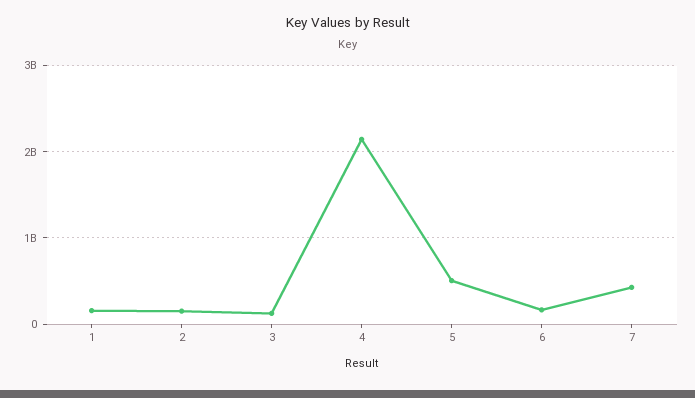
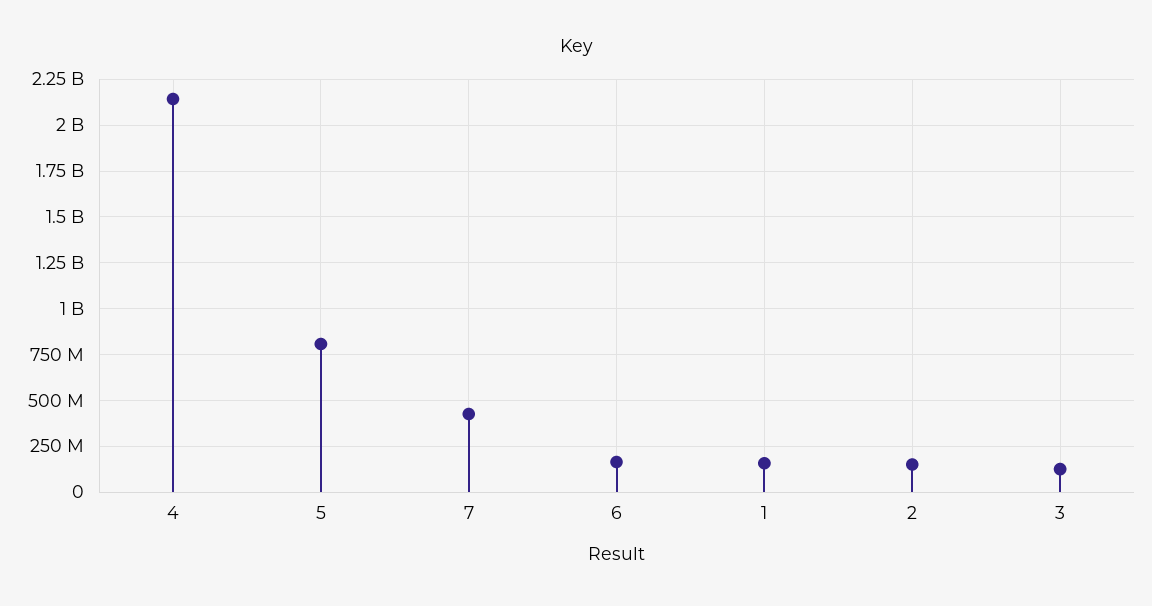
  {
    "1": 150000000,
    "2": 150000000,
    "3": 150000000,
    "4": 2150000000,
-   "5": 500000000,
+   "5": 800000000,
    "6": 150000000,
    "7": 450000000
  }

